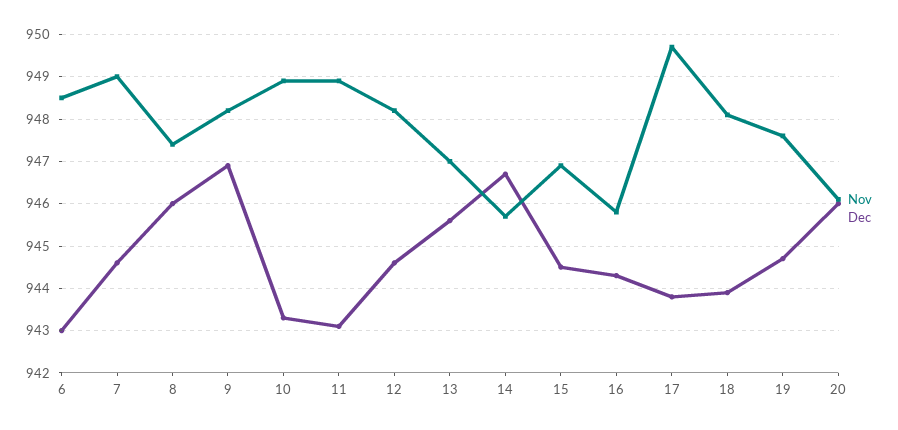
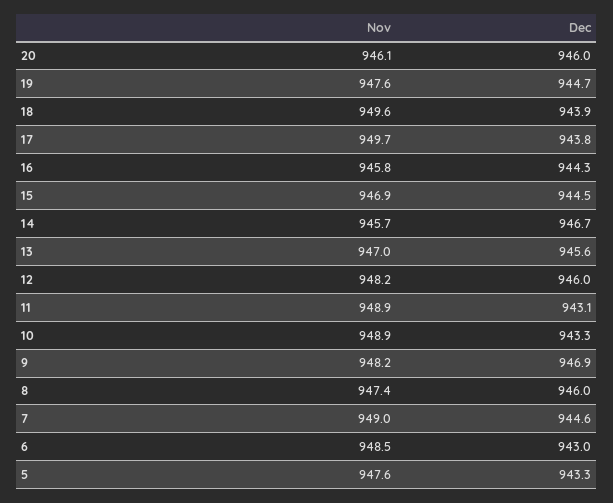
  {
    "Nov": {
      "6": 948.5,
      "7": 949,
      "8": 947.4,
      "9": 948.2,
      "10": 948.9,
      "11": 948.9,
      "12": 948.2,
      "13": 947,
      "14": 945.7,
      "15": 946.9,
      "16": 945.8,
      "17": 949.7,
-     "18": 948,
+     "18": 949.6,
      "19": 947.6,
-     "20": 946.1
+     "20": 946.1,
+     "5": 947.6
    },
    "Dec": {
      "6": 943,
      "7": 944.6,
      "8": 946,
      "9": 946.9,
      "10": 943.3,
      "11": 943.1,
-     "12": 944.5,
+     "12": 946,
      "13": 945.6,
      "14": 946.7,
      "15": 944.5,
      "16": 944.3,
      "17": 943.8,
      "18": 943.9,
      "19": 944.7,
-     "20": 946
+     "20": 946,
+     "5": 943.3
    }
  }

